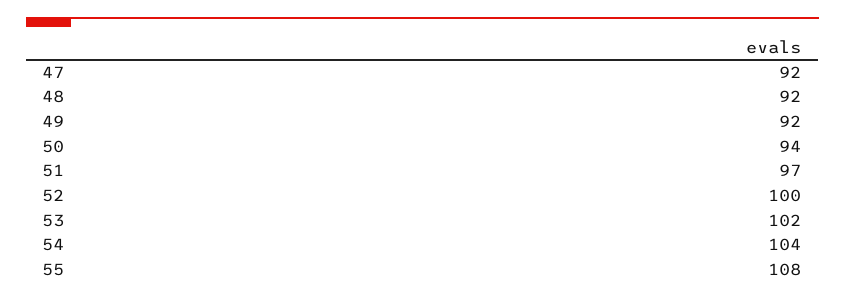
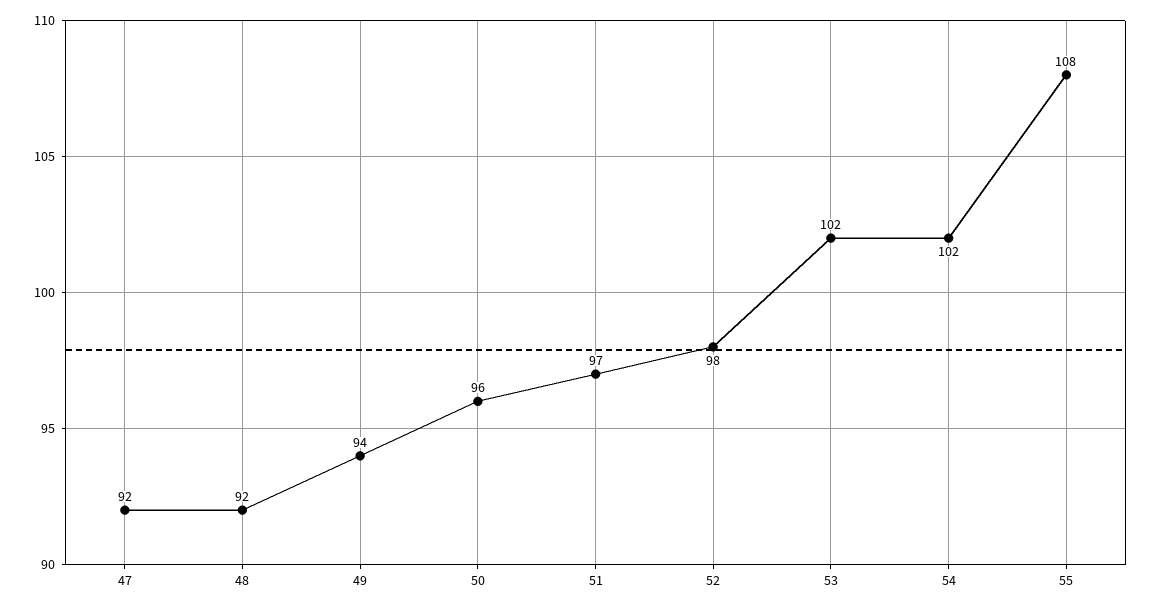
  {
    "47": 92,
    "48": 92,
-   "49": 92,
+   "49": 94,
-   "50": 94,
+   "50": 96,
    "51": 97,
-   "52": 100,
+   "52": 98,
    "53": 102,
-   "54": 104,
+   "54": 102,
    "55": 108
  }

